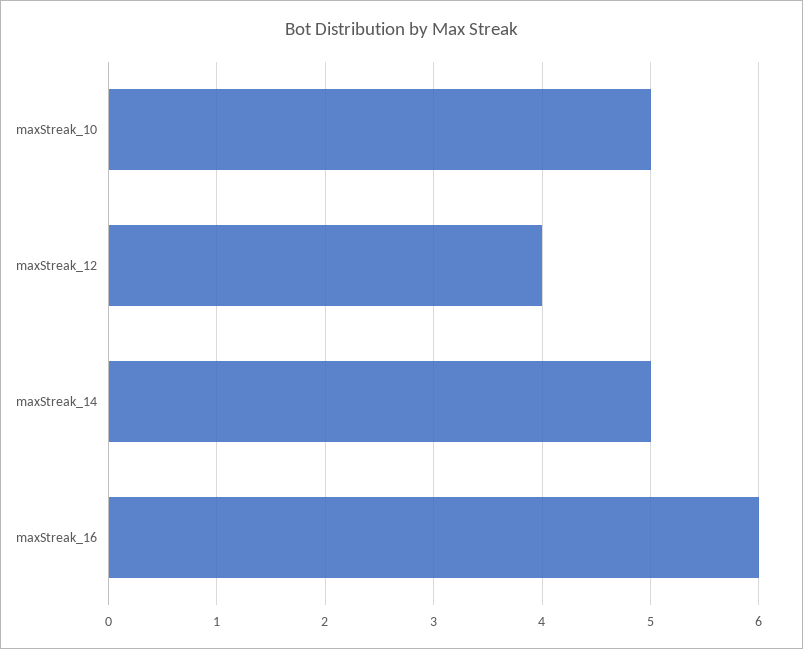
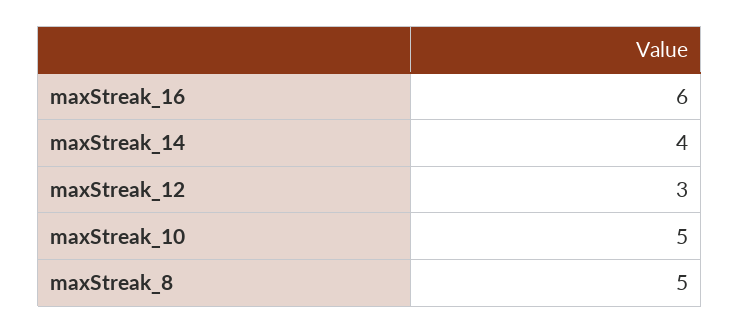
  {
    "maxStreak_10": 5,
-   "maxStreak_12": 4,
+   "maxStreak_12": 3,
-   "maxStreak_14": 5,
+   "maxStreak_14": 4,
-   "maxStreak_16": 6
+   "maxStreak_16": 6,
+   "maxStreak_8": 5
  }

